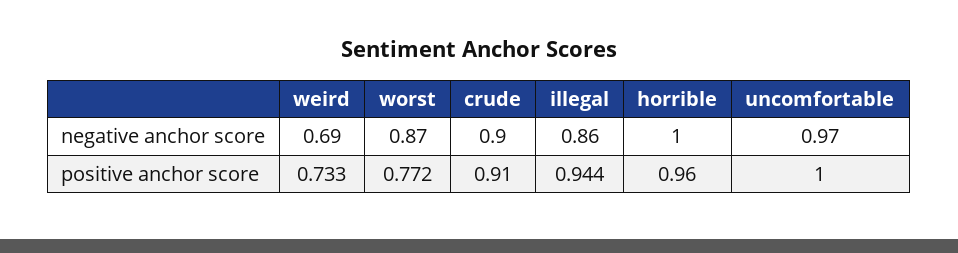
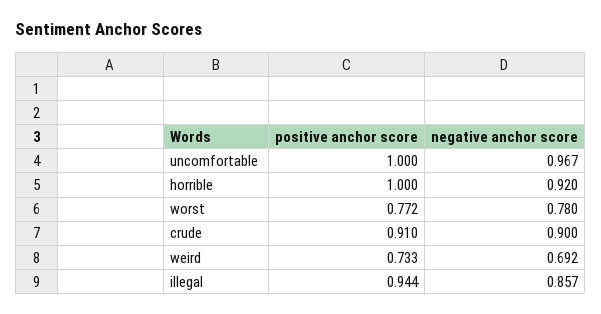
  {
    "weird": {
      "negative anchor score": 0.692,
      "positive anchor score": 0.733
    },
    "worst": {
-     "negative anchor score": 0.87,
+     "negative anchor score": 0.78,
      "positive anchor score": 0.772
    },
    "crude": {
      "negative anchor score": 0.9,
      "positive anchor score": 0.91
    },
    "illegal": {
      "negative anchor score": 0.857,
      "positive anchor score": 0.944
    },
    "horrible": {
-     "negative anchor score": 1,
+     "negative anchor score": 0.92,
-     "positive anchor score": 0.96
+     "positive anchor score": 1
    },
    "uncomfortable": {
      "negative anchor score": 0.967,
      "positive anchor score": 1
    }
  }

